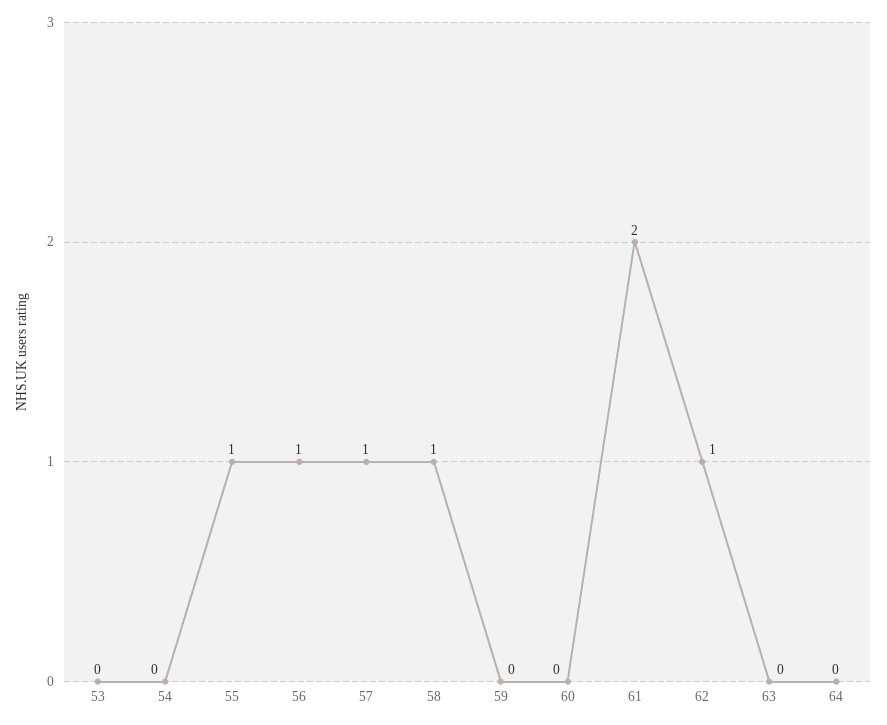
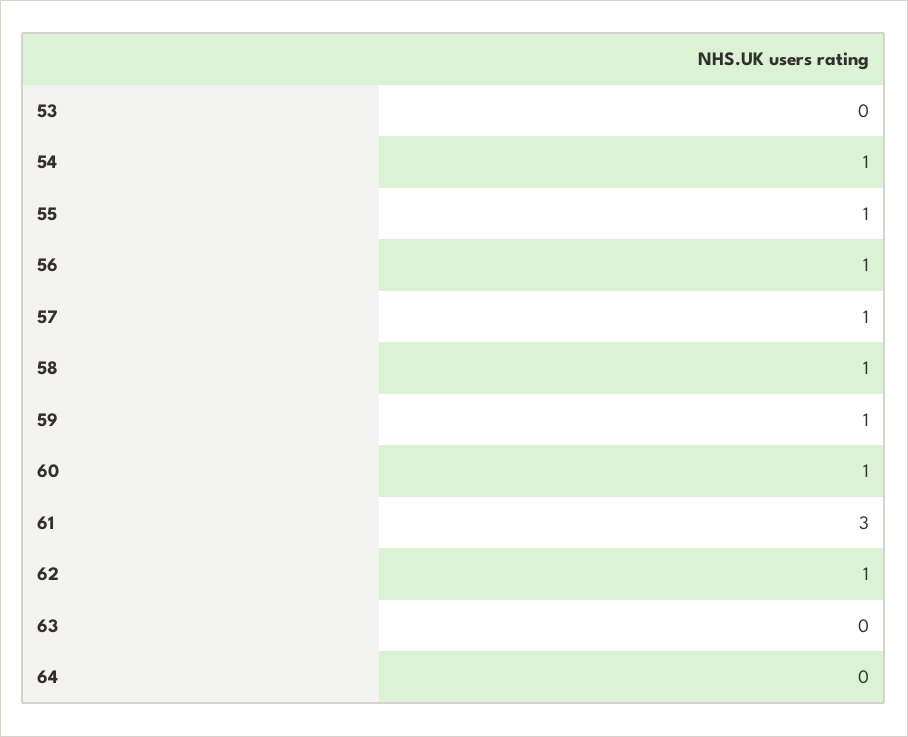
  {
    "53": 0,
-   "54": 0,
+   "54": 1,
    "55": 1,
    "56": 1,
    "57": 1,
    "58": 1,
-   "59": 0,
+   "59": 1,
-   "60": 0,
+   "60": 1,
-   "61": 2,
+   "61": 3,
    "62": 1,
    "63": 0,
    "64": 0
  }

